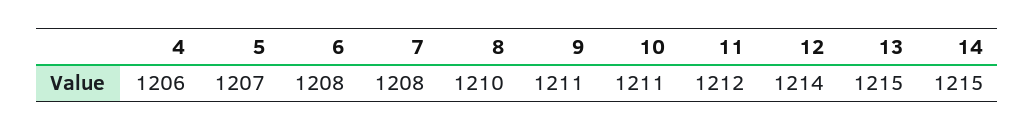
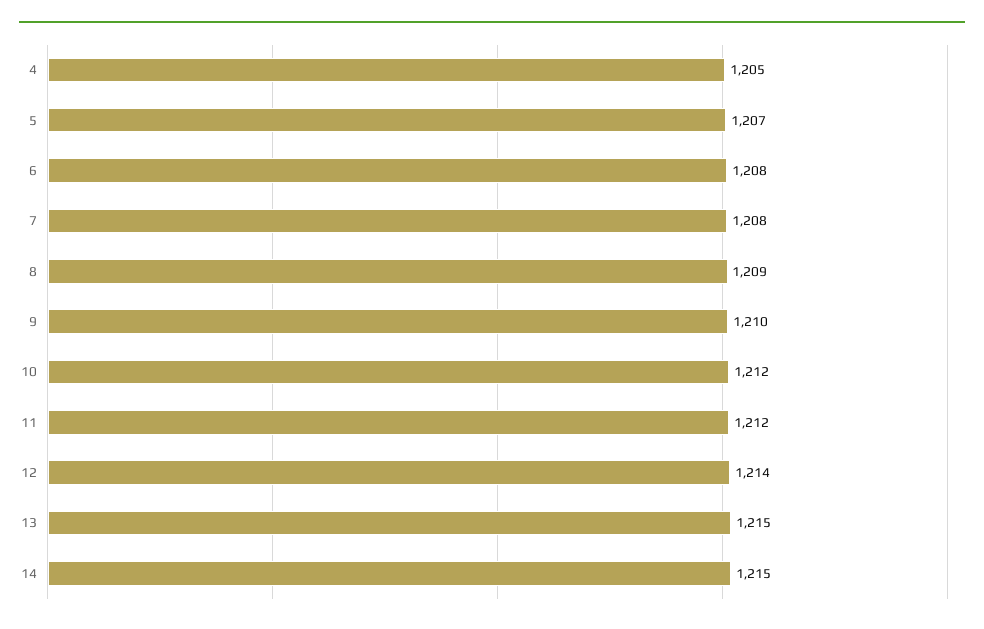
  {
-   "4": 1206,
+   "4": 1205,
    "5": 1207,
    "6": 1208,
    "7": 1208,
-   "8": 1210,
+   "8": 1209,
-   "9": 1211,
+   "9": 1210,
-   "10": 1211,
+   "10": 1212,
    "11": 1212,
    "12": 1214,
    "13": 1215,
    "14": 1215
  }

